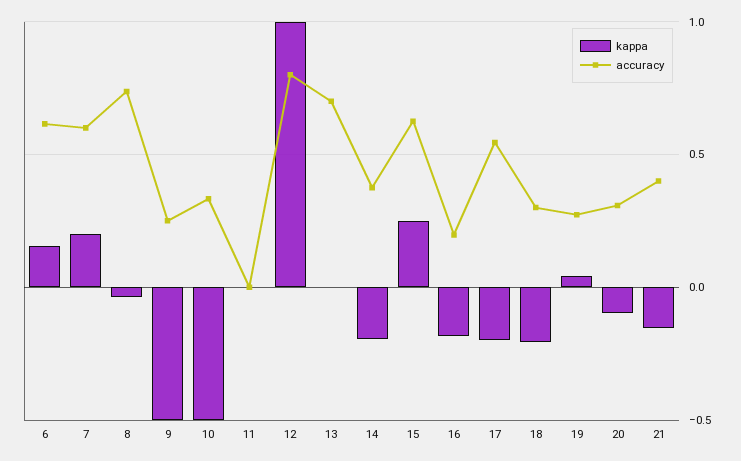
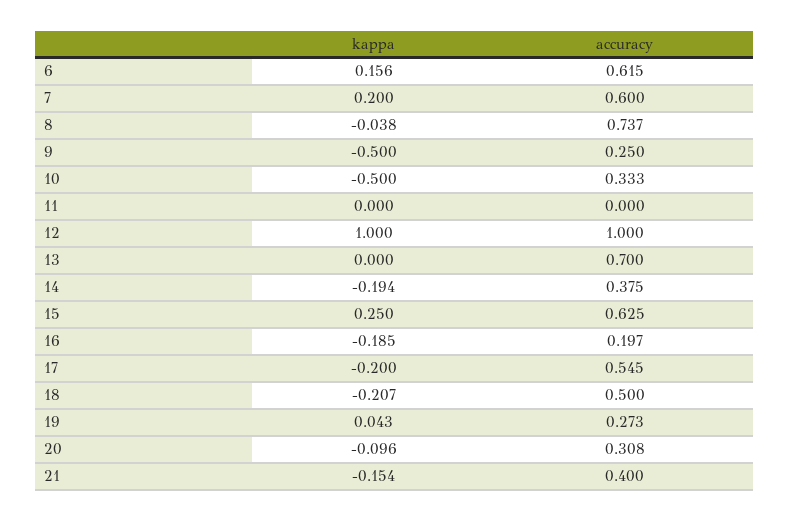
  {
    "kappa": {
      "6": 0.156,
      "7": 0.2,
      "8": -0.038,
      "9": -0.5,
      "10": -0.5,
      "11": 0,
      "12": 1,
      "13": 0,
      "14": -0.194,
      "15": 0.25,
      "16": -0.185,
      "17": -0.2,
      "18": -0.207,
      "19": 0.043,
      "20": -0.096,
      "21": -0.154
    },
    "accuracy": {
      "6": 0.615,
      "7": 0.6,
      "8": 0.737,
      "9": 0.25,
      "10": 0.333,
      "11": 0,
-     "12": 0.8,
+     "12": 1,
      "13": 0.7,
      "14": 0.375,
      "15": 0.625,
      "16": 0.197,
      "17": 0.545,
-     "18": 0.3,
+     "18": 0.5,
      "19": 0.273,
      "20": 0.308,
      "21": 0.4
    }
  }

